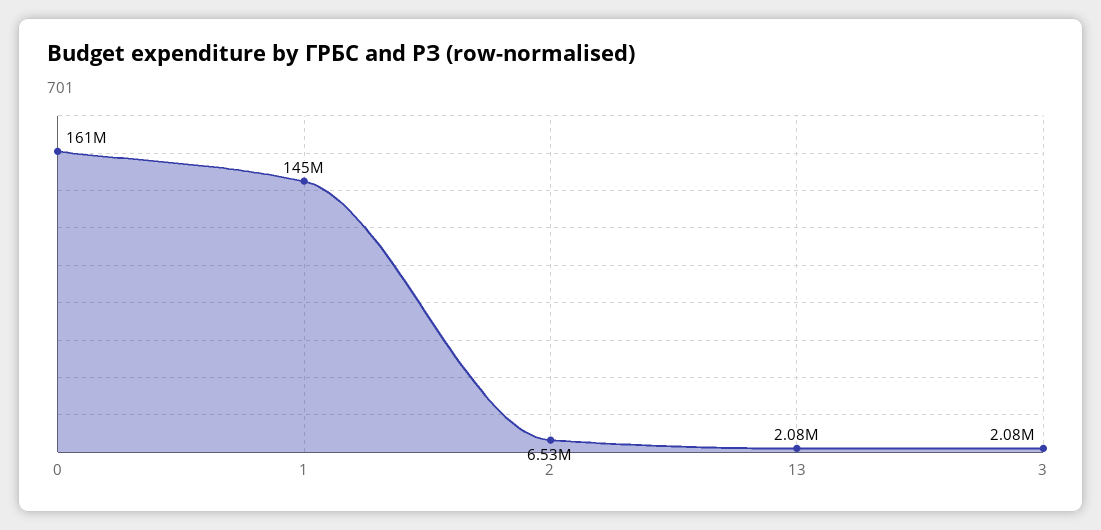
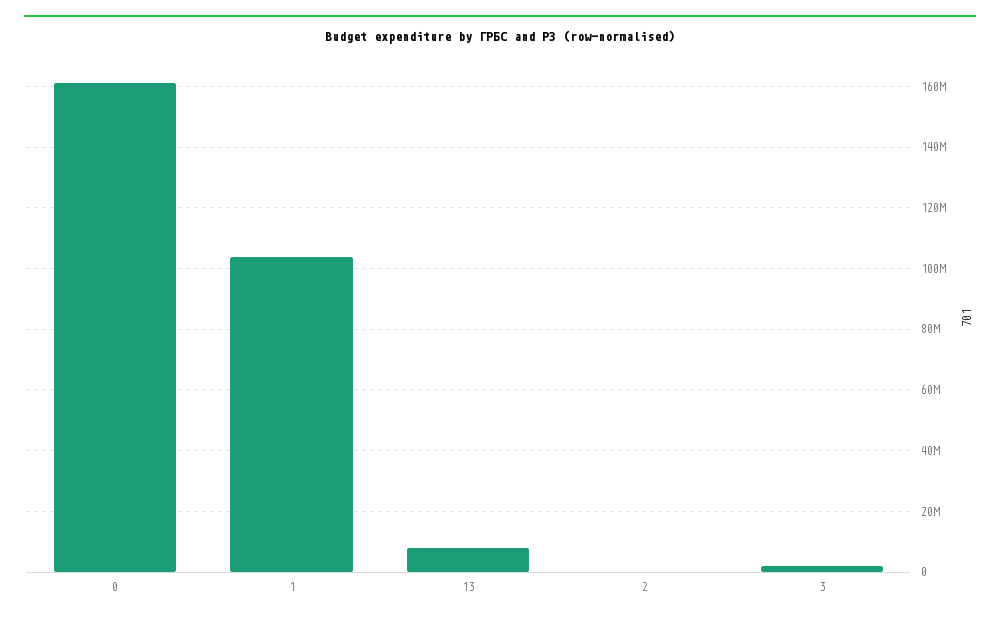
  {
    "0": 161000000,
-   "1": 145000000,
+   "1": 104000000,
-   "2": 6530000,
+   "2": 0,
-   "13": 2080000,
+   "13": 8000000,
    "3": 2080000
  }

